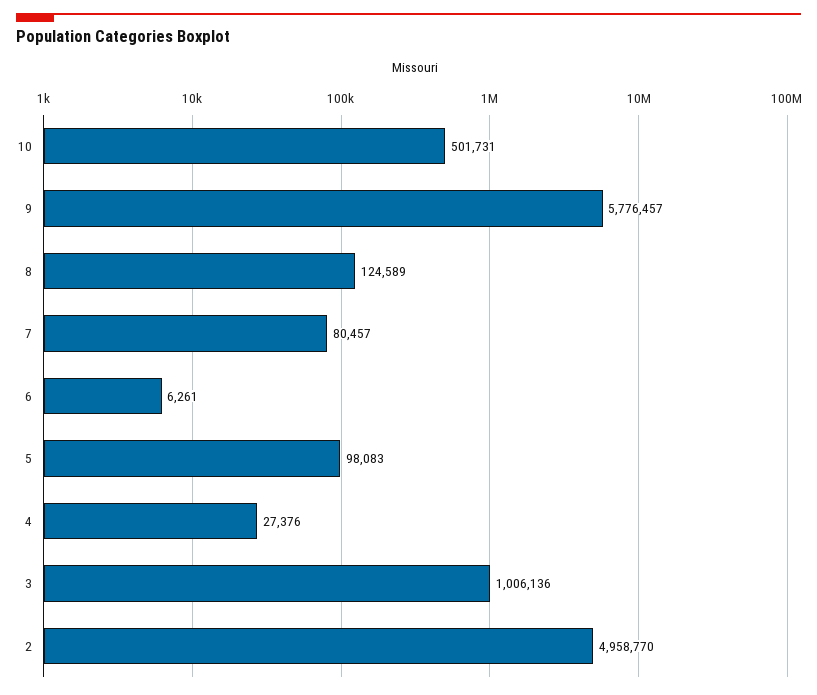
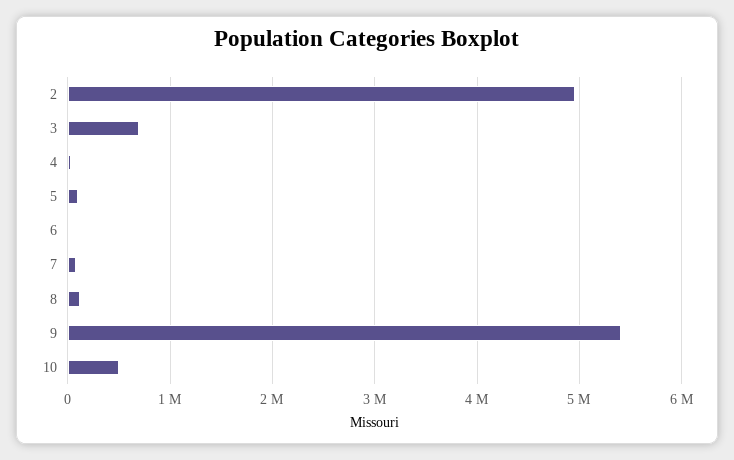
  {
    "10": 501731,
-   "9": 5776457,
+   "9": 5400000,
    "8": 124589,
    "7": 80457,
    "6": 6261,
    "5": 98083,
    "4": 27376,
-   "3": 1006136,
+   "3": 700000,
    "2": 4958770
  }

